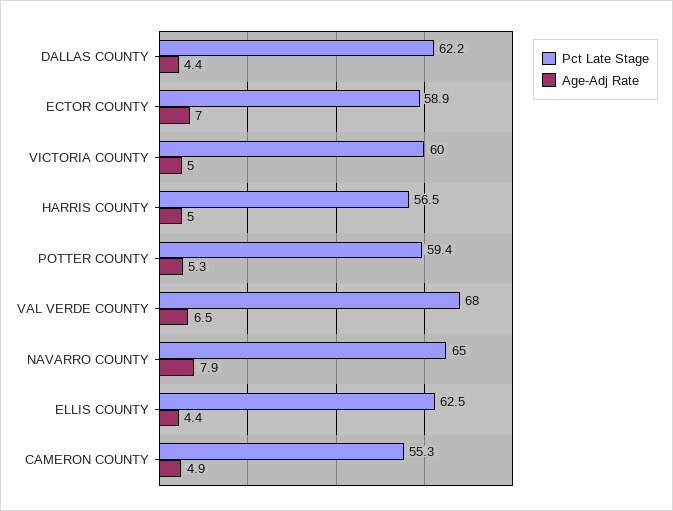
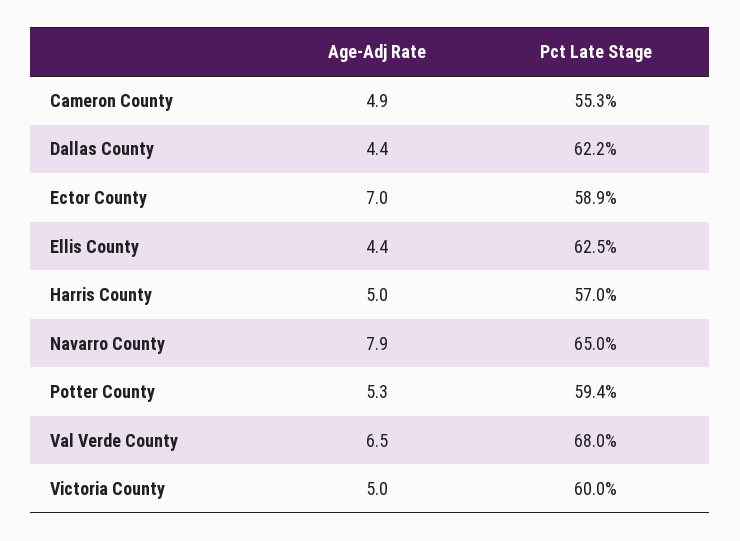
  {
    "Pct Late Stage": {
      "DALLAS COUNTY": 62.2,
      "ECTOR COUNTY": 58.9,
      "VICTORIA COUNTY": 60,
-     "HARRIS COUNTY": 56.5,
+     "HARRIS COUNTY": 57,
      "POTTER COUNTY": 59.4,
      "VAL VERDE COUNTY": 68,
      "NAVARRO COUNTY": 65,
      "ELLIS COUNTY": 62.5,
      "CAMERON COUNTY": 55.3
    },
    "Age-Adj Rate": {
      "DALLAS COUNTY": 4.4,
      "ECTOR COUNTY": 7,
      "VICTORIA COUNTY": 5,
      "HARRIS COUNTY": 5,
      "POTTER COUNTY": 5.3,
      "VAL VERDE COUNTY": 6.5,
      "NAVARRO COUNTY": 7.9,
      "ELLIS COUNTY": 4.4,
      "CAMERON COUNTY": 4.9
    }
  }

